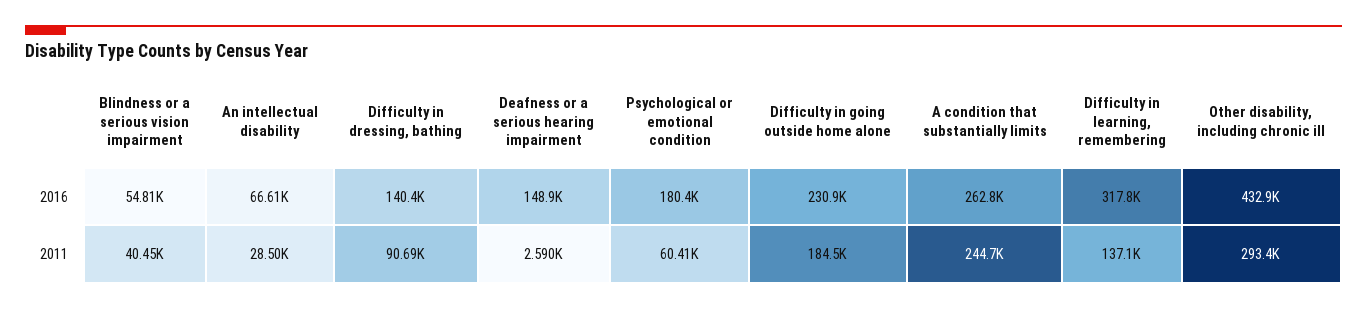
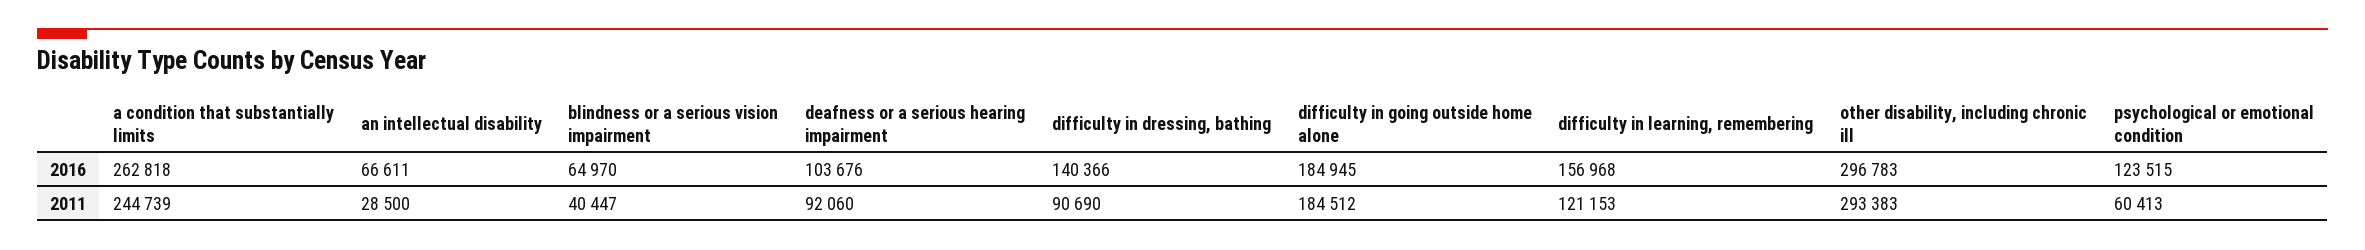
  {
    "Blindness or a serious vision impairment": {
-     "2016": 54810,
+     "2016": 64970,
      "2011": 40447
    },
    "An intellectual disability": {
      "2016": 66611,
      "2011": 28500
    },
    "Difficulty in dressing, bathing": {
      "2016": 140366,
      "2011": 90690
    },
    "Deafness or a serious hearing impairment": {
-     "2016": 148900,
+     "2016": 103676,
-     "2011": 2590
+     "2011": 92060
    },
    "Psychological or emotional condition": {
-     "2016": 180400,
+     "2016": 123515,
      "2011": 60413
    },
    "Difficulty in going outside home alone": {
-     "2016": 230900,
+     "2016": 184945,
      "2011": 184512
    },
    "A condition that substantially limits": {
      "2016": 262818,
      "2011": 244739
    },
    "Difficulty in learning, remembering": {
-     "2016": 317800,
+     "2016": 156968,
-     "2011": 137100
+     "2011": 121153
    },
    "Other disability, including chronic ill": {
-     "2016": 432900,
+     "2016": 296783,
      "2011": 293383
    }
  }

